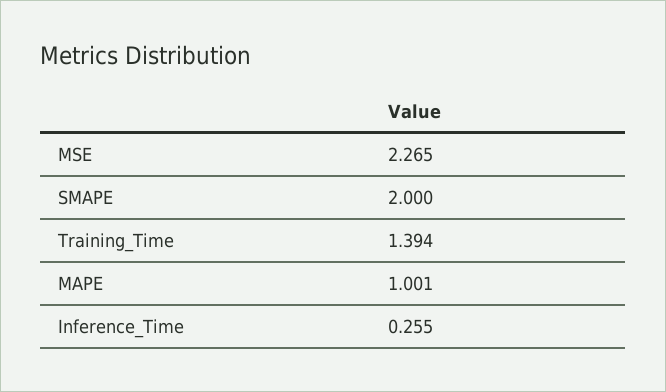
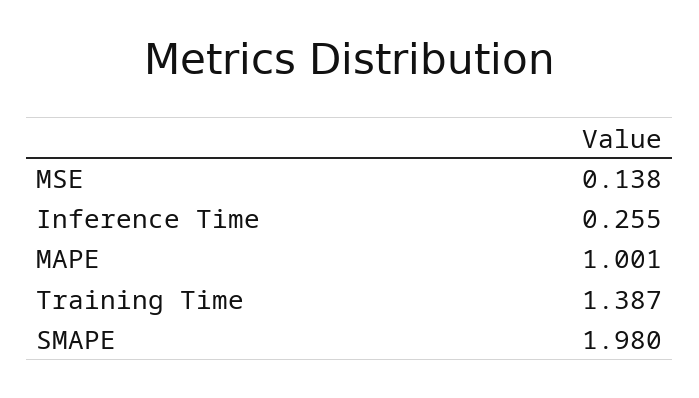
  {
-   "MSE": 2.265,
+   "MSE": 0.138,
-   "SMAPE": 2,
+   "SMAPE": 1.98,
-   "Training_Time": 1.394,
+   "Training_Time": 1.387,
    "MAPE": 1.001,
    "Inference_Time": 0.255
  }

